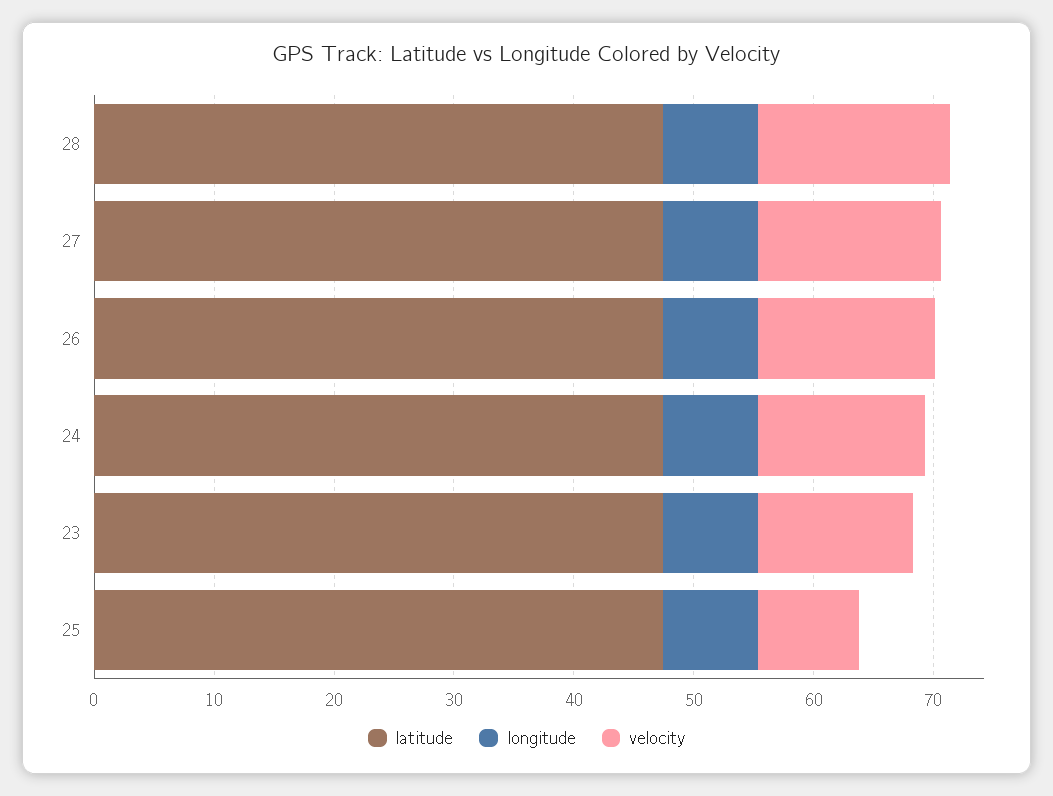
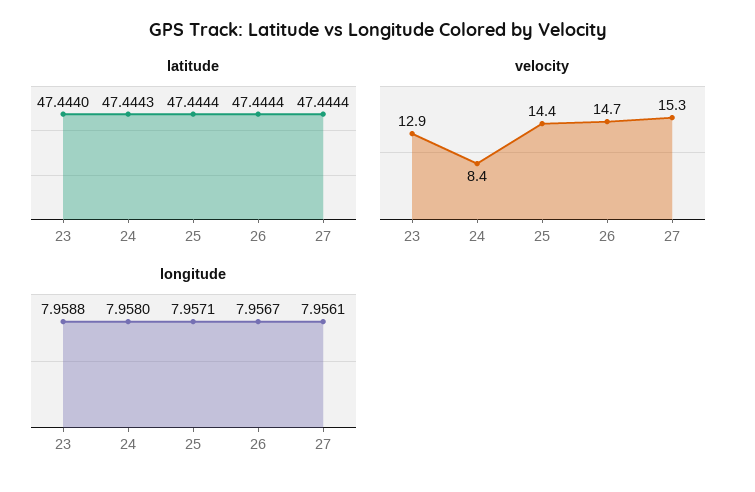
  {
    "latitude": {
-     "28": 48,
      "27": 47.4444,
      "26": 47.4444,
      "24": 47.4443,
      "23": 47.444,
      "25": 47.4444
    },
    "longitude": {
-     "28": 8,
      "27": 7.9561,
      "26": 7.9567,
      "24": 7.958,
      "23": 7.9588,
      "25": 7.9571
    },
    "velocity": {
-     "28": 16,
      "27": 15.3,
      "26": 14.7,
-     "24": 14,
+     "24": 8.4,
      "23": 12.9,
-     "25": 8
+     "25": 14.4
    }
  }

